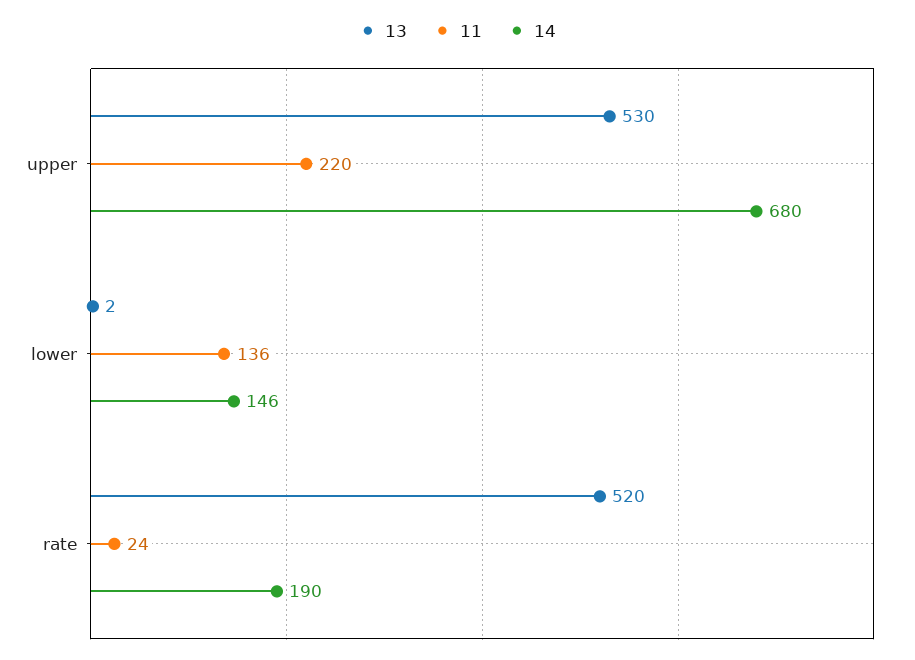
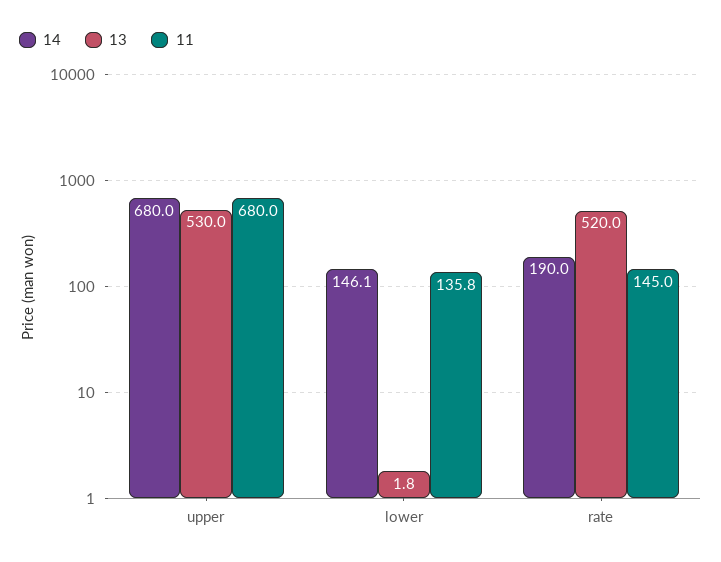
  {
    "13": {
      "upper": 530,
      "lower": 1.8,
      "rate": 520
    },
    "11": {
-     "upper": 220,
+     "upper": 680,
      "lower": 135.8,
-     "rate": 24
+     "rate": 145
    },
    "14": {
      "upper": 680,
      "lower": 146.1,
      "rate": 190
    }
  }

